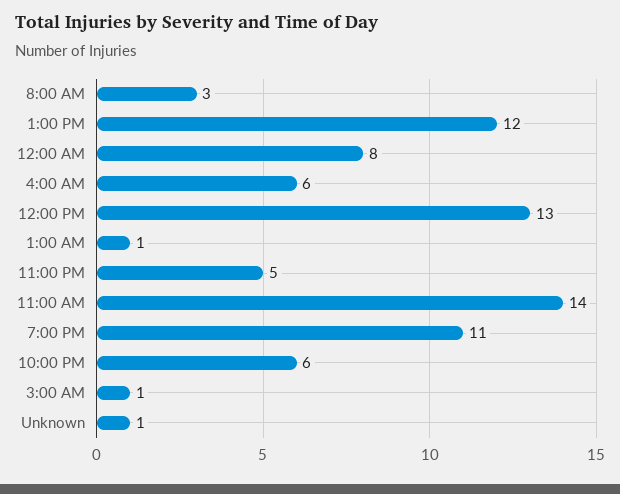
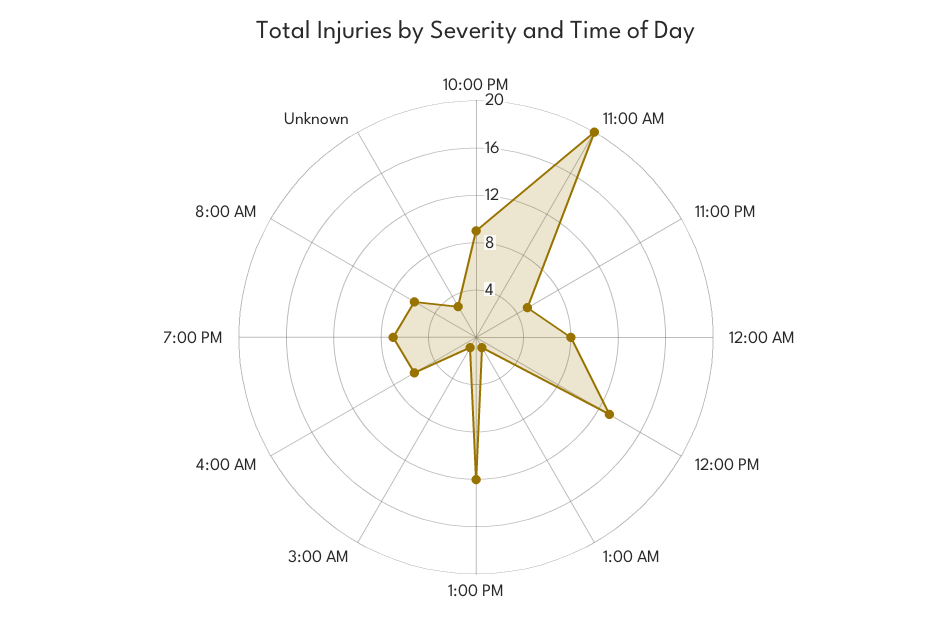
  {
-   "8:00 AM": 3,
+   "8:00 AM": 6,
    "1:00 PM": 12,
    "12:00 AM": 8,
    "4:00 AM": 6,
    "12:00 PM": 13,
    "1:00 AM": 1,
    "11:00 PM": 5,
-   "11:00 AM": 14,
+   "11:00 AM": 20,
-   "7:00 PM": 11,
+   "7:00 PM": 7,
-   "10:00 PM": 6,
+   "10:00 PM": 9,
    "3:00 AM": 1,
-   "Unknown": 1
+   "Unknown": 3
  }

